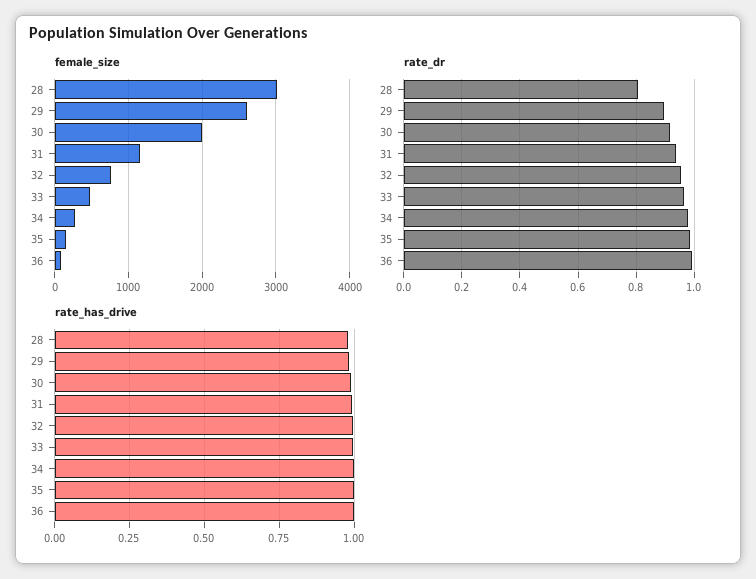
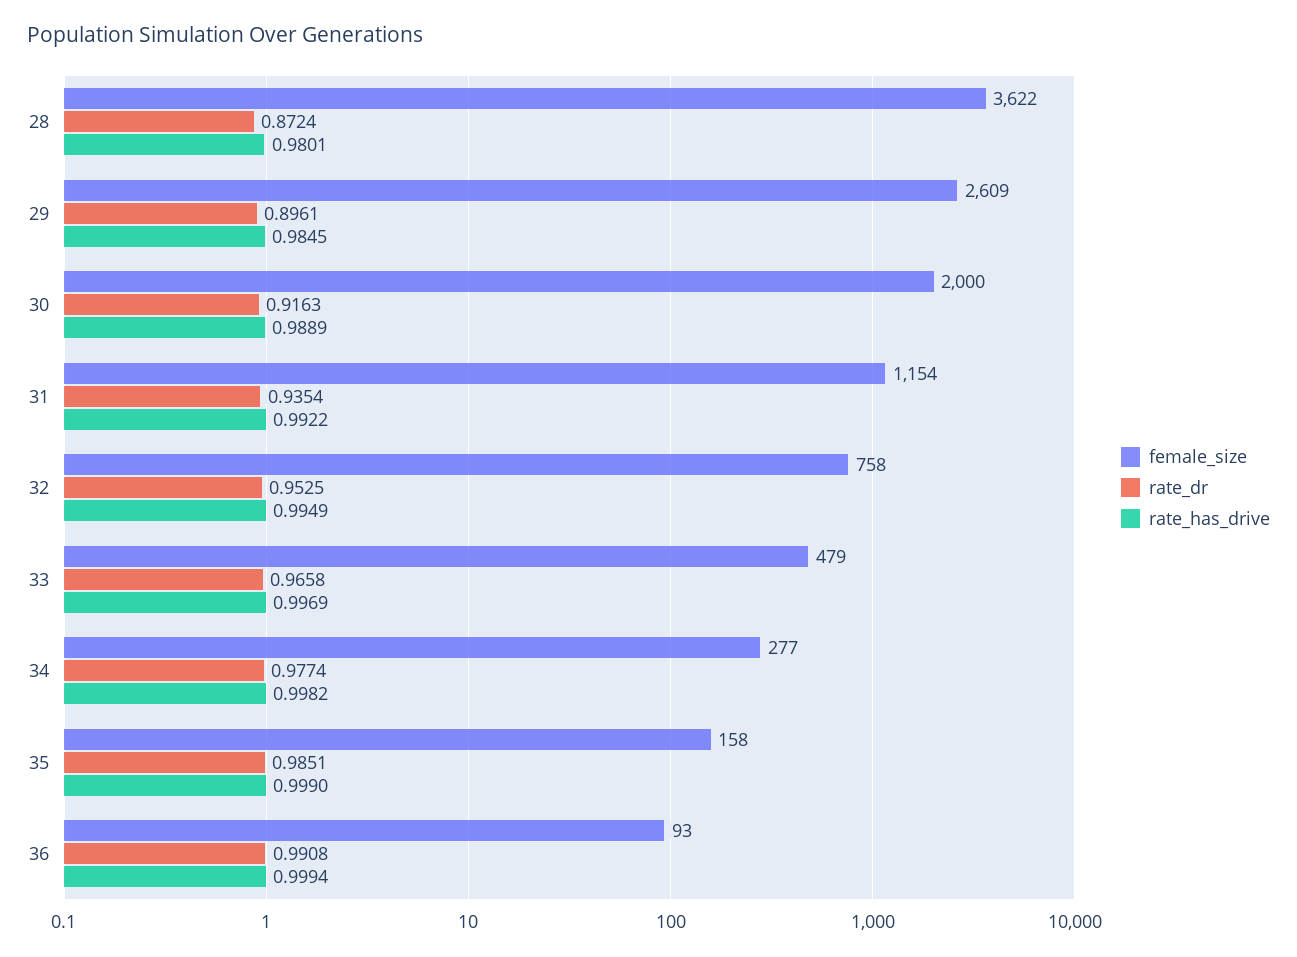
  {
    "female_size": {
-     "28": 3000,
+     "28": 3622,
      "29": 2609,
      "30": 2000,
      "31": 1154,
      "32": 758,
      "33": 479,
      "34": 277,
      "35": 158,
      "36": 93
    },
    "rate_dr": {
-     "28": 0.8,
+     "28": 0.8724,
      "29": 0.8961,
      "30": 0.9163,
      "31": 0.9354,
      "32": 0.9525,
      "33": 0.9658,
      "34": 0.9774,
      "35": 0.9851,
      "36": 0.9908
    },
    "rate_has_drive": {
      "28": 0.9801,
      "29": 0.9845,
      "30": 0.9889,
      "31": 0.9922,
      "32": 0.9949,
      "33": 0.9969,
      "34": 0.9982,
      "35": 0.999,
      "36": 0.9994
    }
  }

